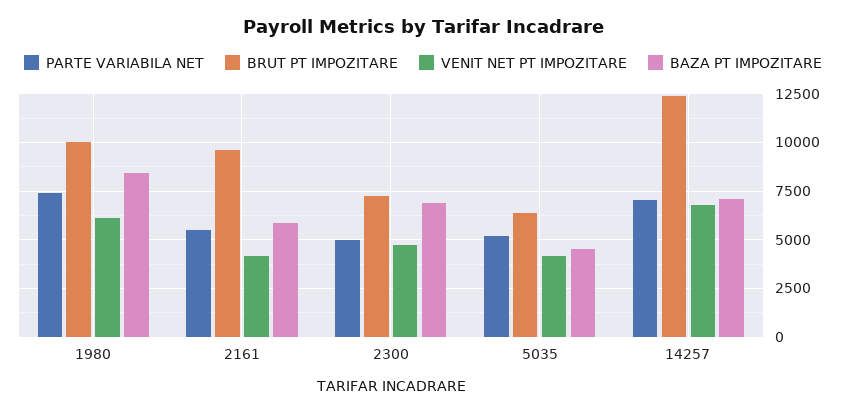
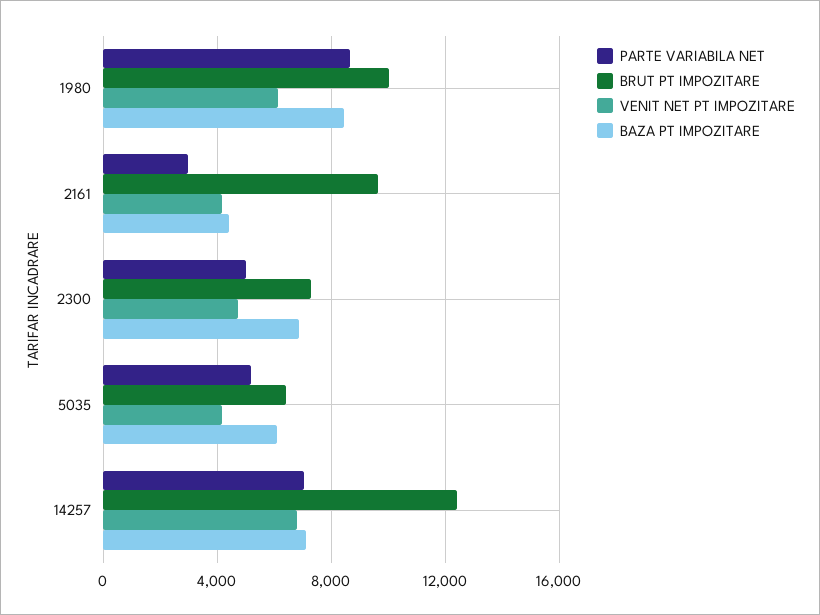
  {
    "PARTE VARIABILA NET": {
-     "1980": 7500,
+     "1980": 8500,
-     "2161": 5500,
+     "2161": 3000,
      "2300": 5000,
      "5035": 5000,
      "14257": 7000
    },
    "BRUT PT IMPOZITARE": {
      "1980": 10000,
      "2161": 9500,
      "2300": 7500,
      "5035": 6500,
      "14257": 12500
    },
    "VENIT NET PT IMPOZITARE": {
      "1980": 6000,
      "2161": 4000,
      "2300": 4500,
      "5035": 4000,
      "14257": 7000
    },
    "BAZA PT IMPOZITARE": {
      "1980": 8500,
-     "2161": 6000,
+     "2161": 4500,
      "2300": 7000,
-     "5035": 4500,
+     "5035": 6000,
      "14257": 7000
    }
  }

